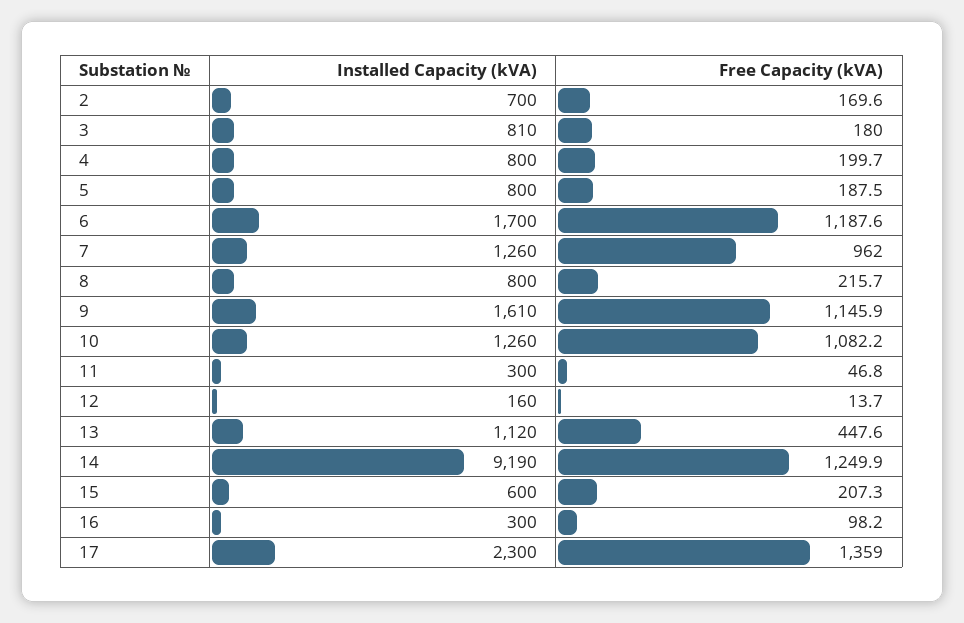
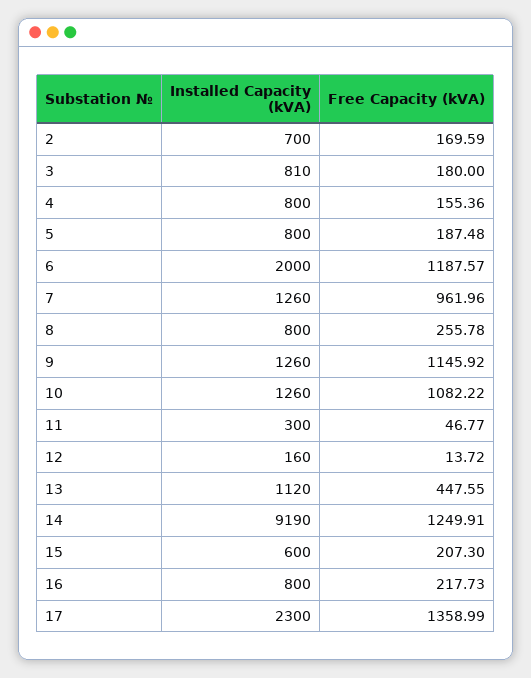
  {
    "Installed Capacity (kVA)": {
      "2": 700,
      "3": 810,
      "4": 800,
      "5": 800,
-     "6": 1700,
+     "6": 2000,
      "7": 1260,
      "8": 800,
-     "9": 1610,
+     "9": 1260,
      "10": 1260,
      "11": 300,
      "12": 160,
      "13": 1120,
      "14": 9190,
      "15": 600,
-     "16": 300,
+     "16": 800,
      "17": 2300
    },
    "Free Capacity (kVA)": {
      "2": 169.59,
      "3": 180,
-     "4": 199.7,
+     "4": 155.36,
      "5": 187.48,
      "6": 1187.57,
      "7": 961.96,
-     "8": 215.7,
+     "8": 255.78,
      "9": 1145.92,
      "10": 1082.22,
      "11": 46.77,
      "12": 13.72,
      "13": 447.55,
      "14": 1249.91,
      "15": 207.3,
-     "16": 98.2,
+     "16": 217.73,
      "17": 1358.99
    }
  }

